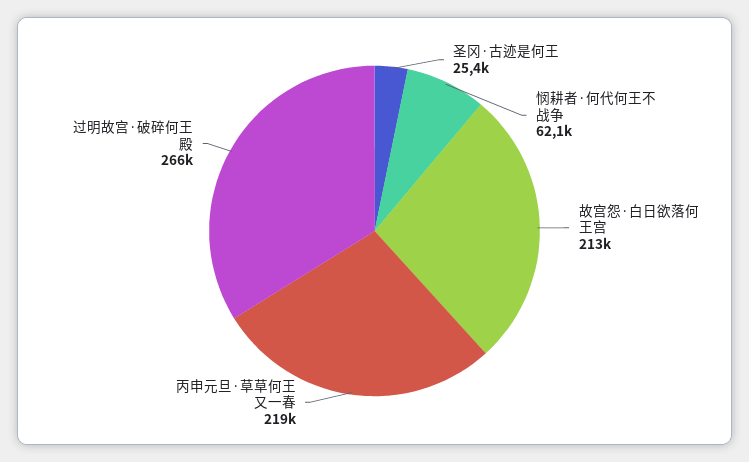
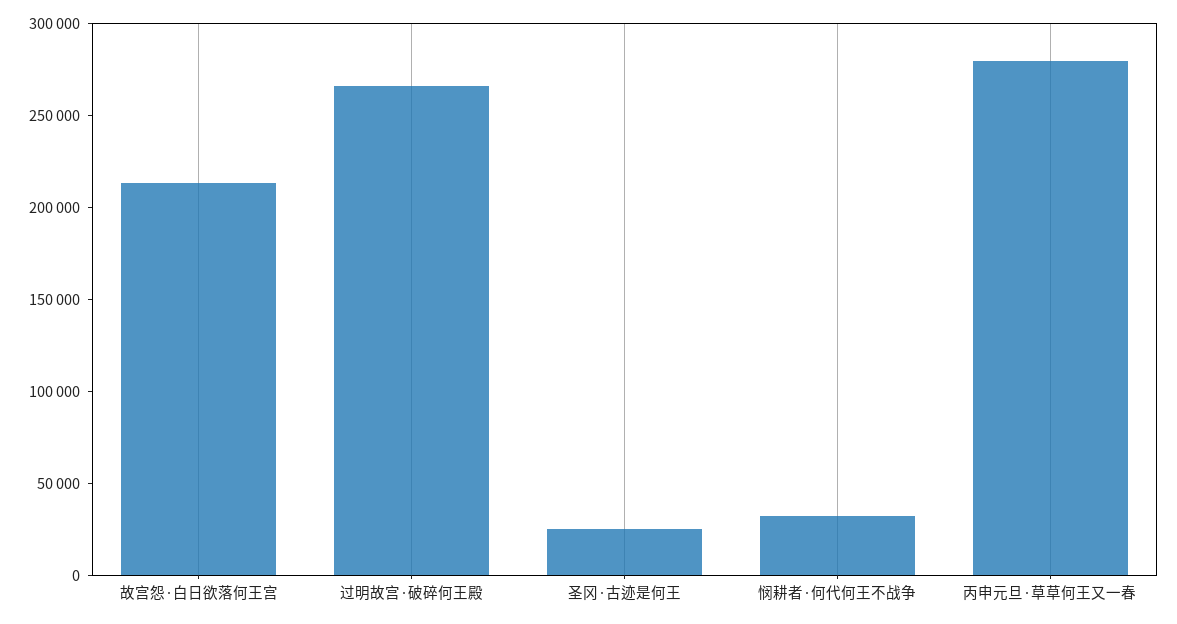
  {
    "圣冈·古迹是何王": 25400,
-   "悯耕者·何代何王不战争": 62100,
+   "悯耕者·何代何王不战争": 30000,
    "故宫怨·白日欲落何王宫": 213000,
-   "丙申元旦·草草何王又一春": 219000,
+   "丙申元旦·草草何王又一春": 280000,
    "过明故宫·破碎何王殿": 266000
  }

